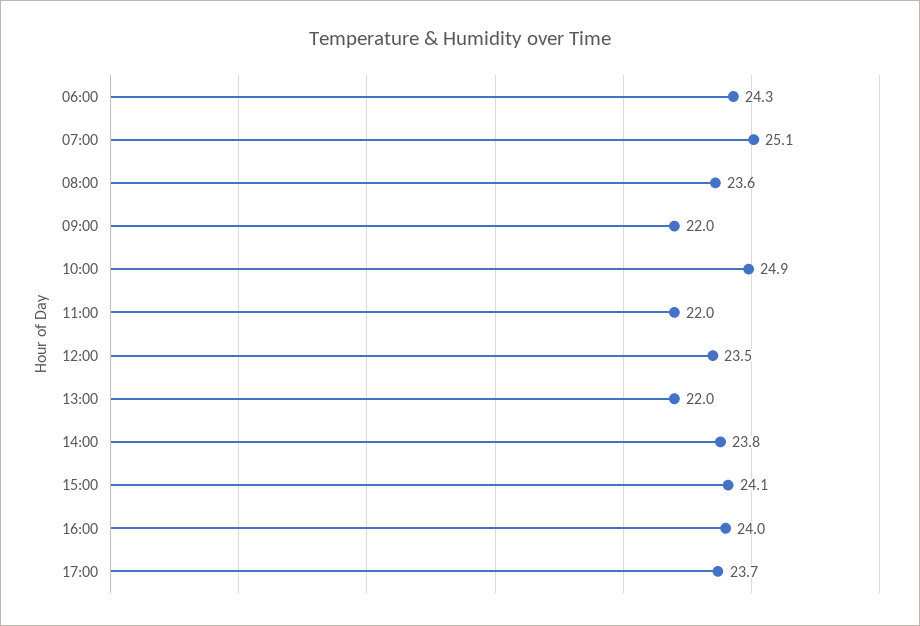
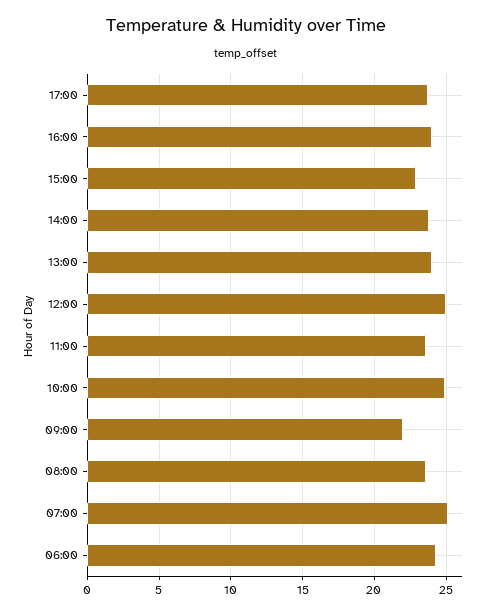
  {
    "06:00": 24.3,
    "07:00": 25.1,
    "08:00": 23.6,
    "09:00": 22,
    "10:00": 24.9,
-   "11:00": 22,
+   "11:00": 23.5,
-   "12:00": 23.5,
+   "12:00": 25,
-   "13:00": 22,
+   "13:00": 24,
    "14:00": 23.8,
-   "15:00": 24.1,
+   "15:00": 23,
    "16:00": 24,
    "17:00": 23.7
  }

